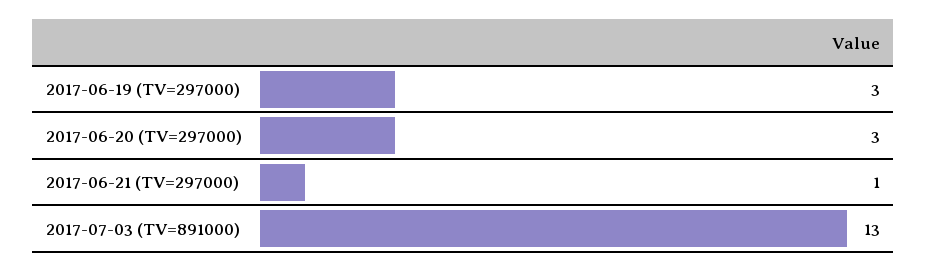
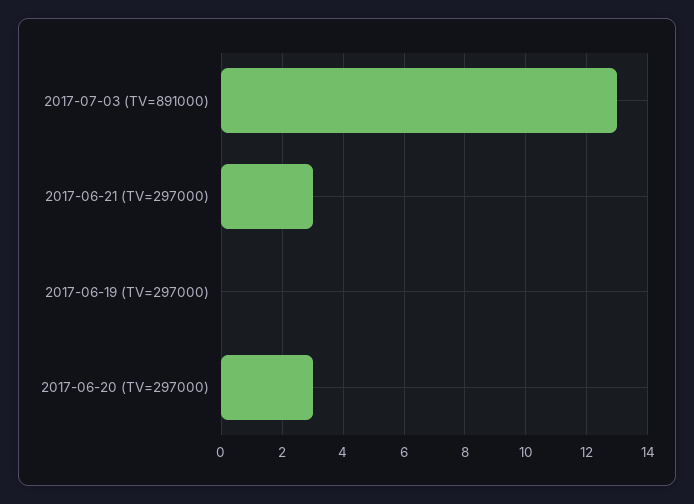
  {
-   "2017-06-19 (TV=297000)": 3,
+   "2017-06-19 (TV=297000)": 0,
    "2017-06-20 (TV=297000)": 3,
-   "2017-06-21 (TV=297000)": 1,
+   "2017-06-21 (TV=297000)": 3,
    "2017-07-03 (TV=891000)": 13
  }

